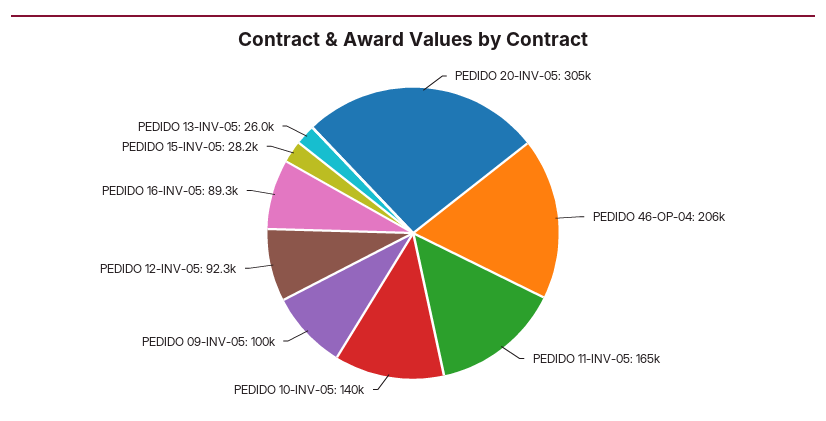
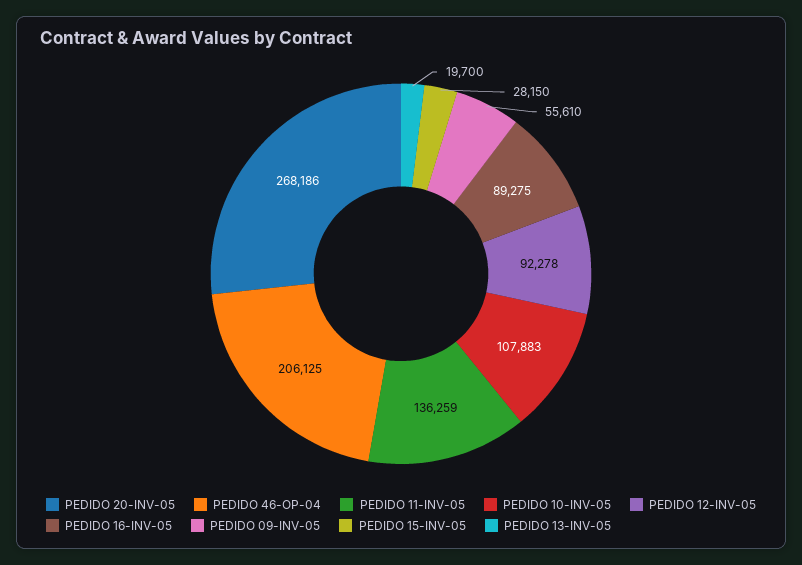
  {
-   "PEDIDO 20-INV-05": 305000,
+   "PEDIDO 20-INV-05": 268186,
    "PEDIDO 46-OP-04": 206125,
-   "PEDIDO 11-INV-05": 165000,
+   "PEDIDO 11-INV-05": 136259,
-   "PEDIDO 10-INV-05": 140000,
+   "PEDIDO 10-INV-05": 107883,
-   "PEDIDO 09-INV-05": 100000,
+   "PEDIDO 09-INV-05": 55610,
    "PEDIDO 12-INV-05": 92278,
    "PEDIDO 16-INV-05": 89275,
    "PEDIDO 15-INV-05": 28150,
-   "PEDIDO 13-INV-05": 26000
+   "PEDIDO 13-INV-05": 19700
  }

